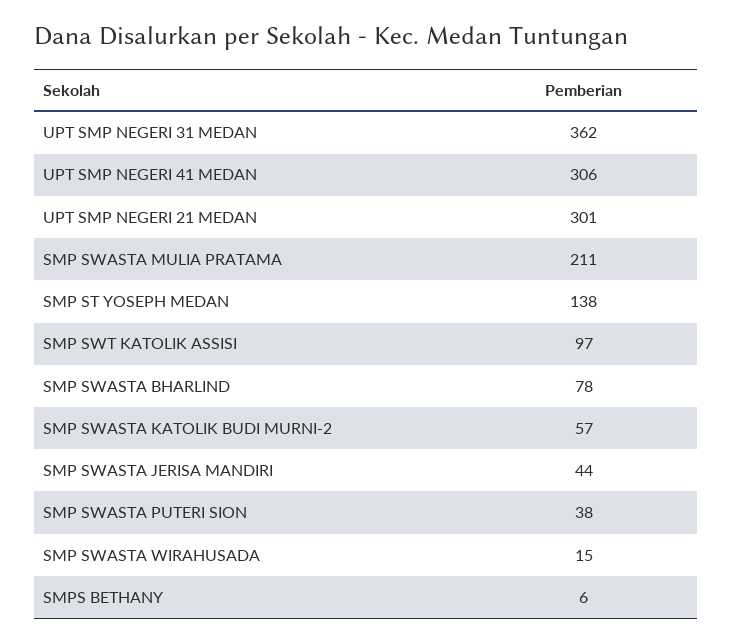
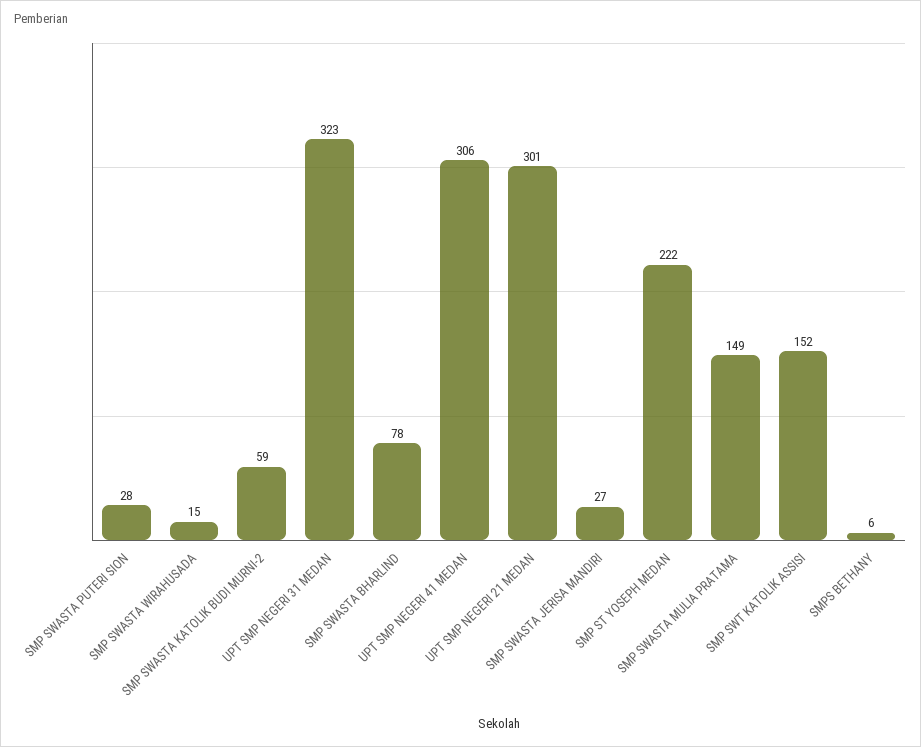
  {
-   "UPT SMP NEGERI 31 MEDAN": 362,
+   "UPT SMP NEGERI 31 MEDAN": 323,
    "UPT SMP NEGERI 41 MEDAN": 306,
    "UPT SMP NEGERI 21 MEDAN": 301,
-   "SMP SWASTA MULIA PRATAMA": 211,
+   "SMP SWASTA MULIA PRATAMA": 149,
-   "SMP ST YOSEPH MEDAN": 138,
+   "SMP ST YOSEPH MEDAN": 222,
-   "SMP SWT KATOLIK ASSISI": 97,
+   "SMP SWT KATOLIK ASSISI": 152,
    "SMP SWASTA BHARLIND": 78,
-   "SMP SWASTA KATOLIK BUDI MURNI-2": 57,
+   "SMP SWASTA KATOLIK BUDI MURNI-2": 59,
-   "SMP SWASTA JERISA MANDIRI": 44,
+   "SMP SWASTA JERISA MANDIRI": 27,
-   "SMP SWASTA PUTERI SION": 38,
+   "SMP SWASTA PUTERI SION": 28,
    "SMP SWASTA WIRAHUSADA": 15,
    "SMPS BETHANY": 6
  }

